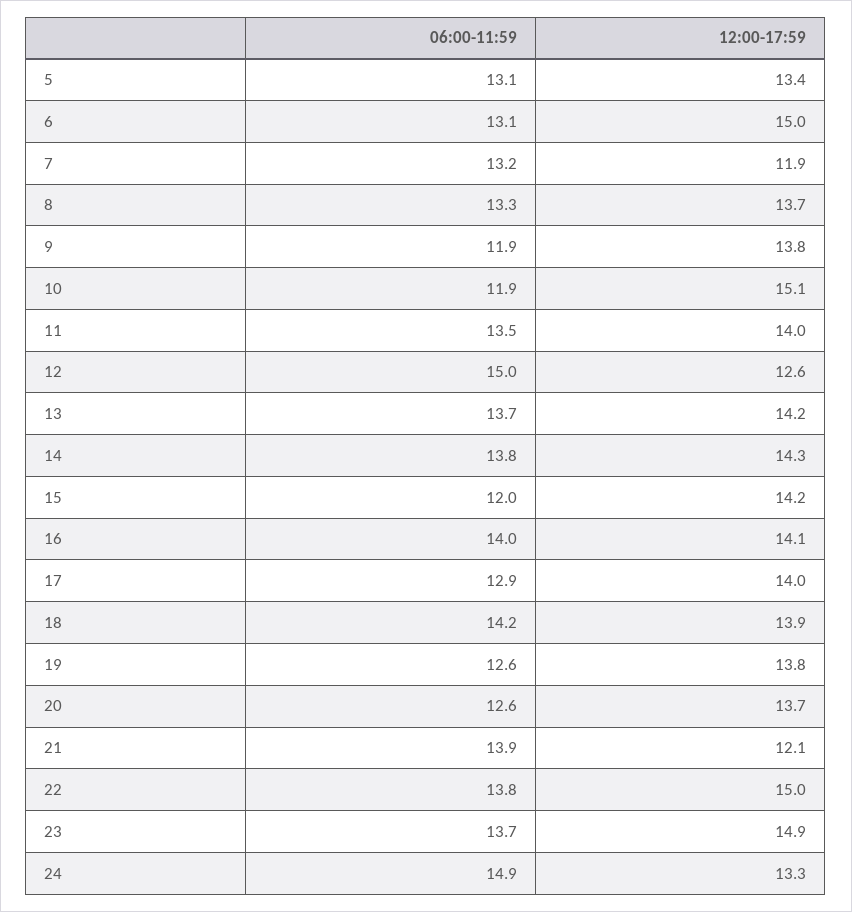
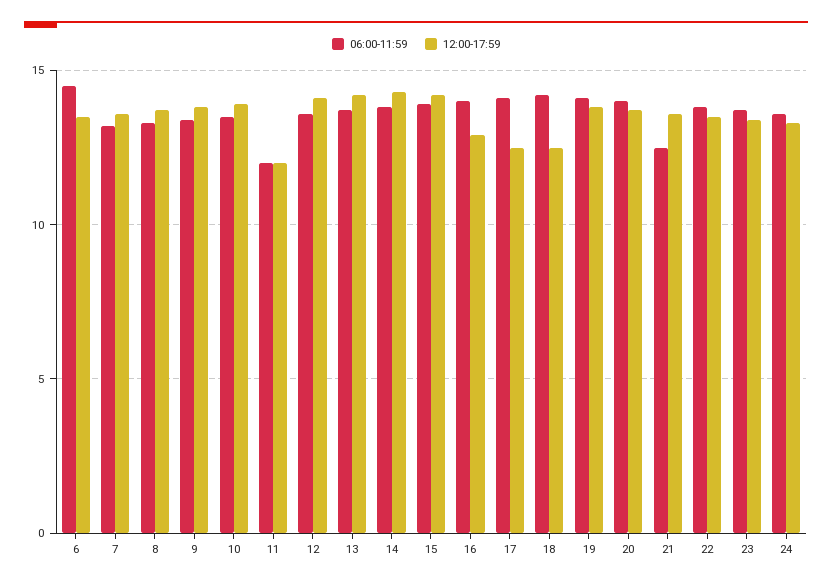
  {
    "06:00-11:59": {
-     "5": 13.1,
-     "6": 13.1,
+     "6": 14.5,
      "7": 13.2,
      "8": 13.3,
-     "9": 11.9,
+     "9": 13.5,
-     "10": 11.9,
+     "10": 13.5,
-     "11": 13.5,
+     "11": 12,
-     "12": 15,
+     "12": 13.5,
      "13": 13.7,
      "14": 13.8,
-     "15": 12,
+     "15": 14,
      "16": 14,
-     "17": 12.9,
+     "17": 14,
      "18": 14.2,
-     "19": 12.6,
+     "19": 14,
-     "20": 12.6,
+     "20": 14,
-     "21": 13.9,
+     "21": 12.5,
      "22": 13.8,
      "23": 13.7,
-     "24": 14.9
+     "24": 13.5
    },
    "12:00-17:59": {
-     "5": 13.4,
-     "6": 15,
+     "6": 13.5,
-     "7": 11.9,
+     "7": 13.5,
      "8": 13.7,
      "9": 13.8,
-     "10": 15.1,
+     "10": 14,
-     "11": 14,
+     "11": 12,
-     "12": 12.6,
+     "12": 14,
      "13": 14.2,
      "14": 14.3,
      "15": 14.2,
-     "16": 14.1,
+     "16": 13,
-     "17": 14,
+     "17": 12.5,
-     "18": 13.9,
+     "18": 12.5,
      "19": 13.8,
      "20": 13.7,
-     "21": 12.1,
+     "21": 13.5,
-     "22": 15,
+     "22": 13.5,
-     "23": 14.9,
+     "23": 13.5,
      "24": 13.3
    }
  }

